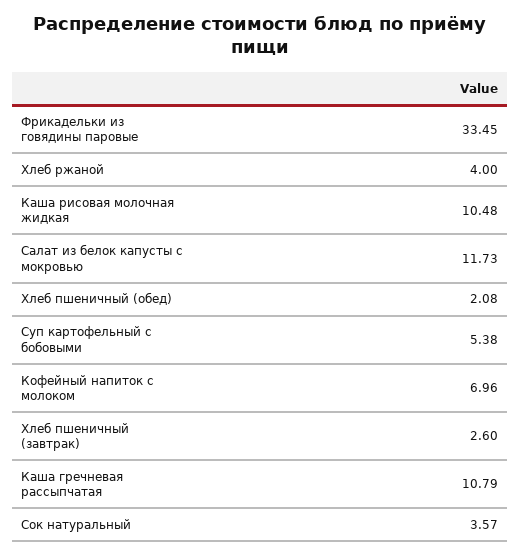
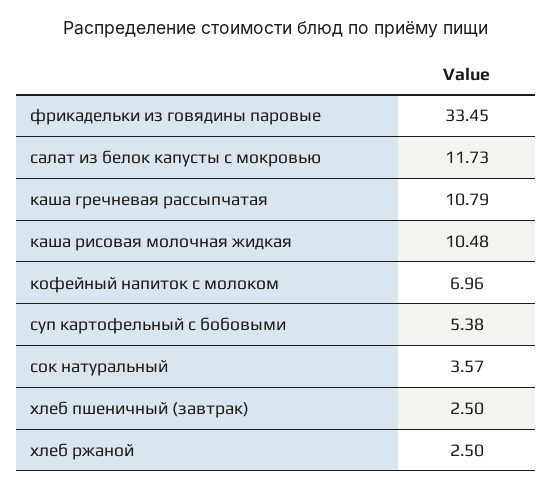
  {
    "Фрикадельки из говядины паровые": 33.45,
-   "Хлеб ржаной": 4,
+   "Хлеб ржаной": 2.5,
    "Каша рисовая молочная жидкая": 10.48,
    "Салат из белок капусты с мокровью": 11.73,
-   "Хлеб пшеничный (обед)": 2.08,
    "Суп картофельный с бобовыми": 5.38,
    "Кофейный напиток с молоком": 6.96,
-   "Хлеб пшеничный (завтрак)": 2.6,
+   "Хлеб пшеничный (завтрак)": 2.5,
    "Каша гречневая рассыпчатая": 10.79,
    "Сок натуральный": 3.57
  }

